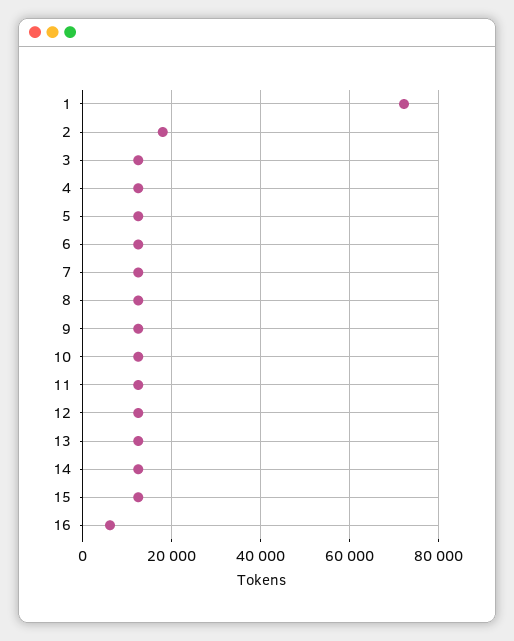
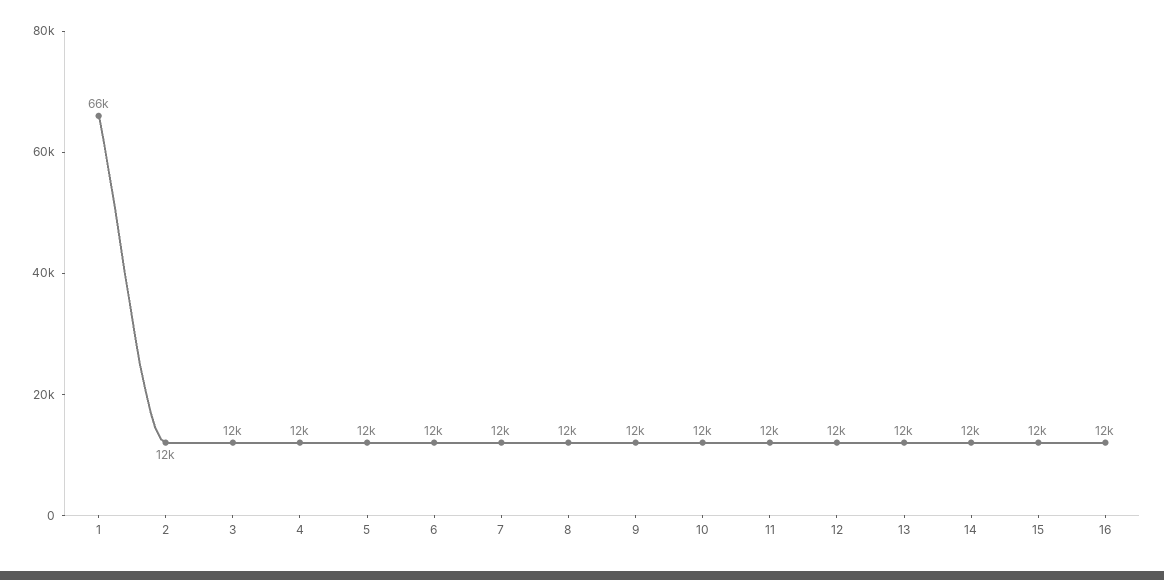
  {
-   "1": 72000,
+   "1": 66000,
-   "2": 18000,
+   "2": 12000,
    "3": 12000,
    "4": 12000,
    "5": 12000,
    "6": 12000,
    "7": 12000,
    "8": 12000,
    "9": 12000,
    "10": 12000,
    "11": 12000,
    "12": 12000,
    "13": 12000,
    "14": 12000,
    "15": 12000,
-   "16": 6000
+   "16": 12000
  }

